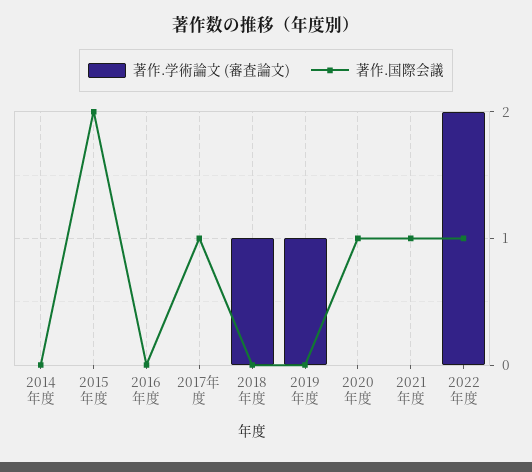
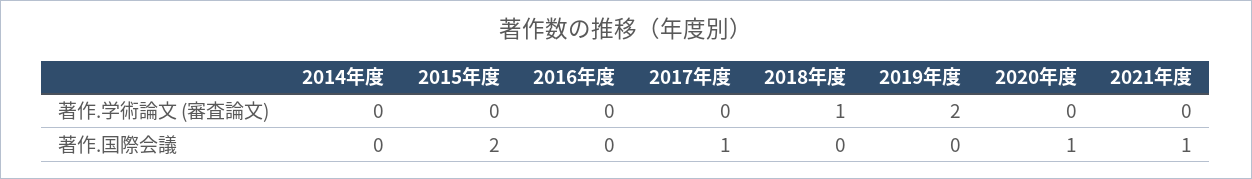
  {
    "著作.学術論文 (審査論文)": {
      "2014年度": 0,
      "2015年度": 0,
      "2016年度": 0,
      "2017年度": 0,
      "2018年度": 1,
-     "2019年度": 1,
+     "2019年度": 2,
      "2020年度": 0,
-     "2021年度": 0,
+     "2021年度": 0
-     "2022年度": 2
    },
    "著作.国際会議": {
      "2014年度": 0,
      "2015年度": 2,
      "2016年度": 0,
      "2017年度": 1,
      "2018年度": 0,
      "2019年度": 0,
      "2020年度": 1,
-     "2021年度": 1,
+     "2021年度": 1
-     "2022年度": 1
    }
  }

